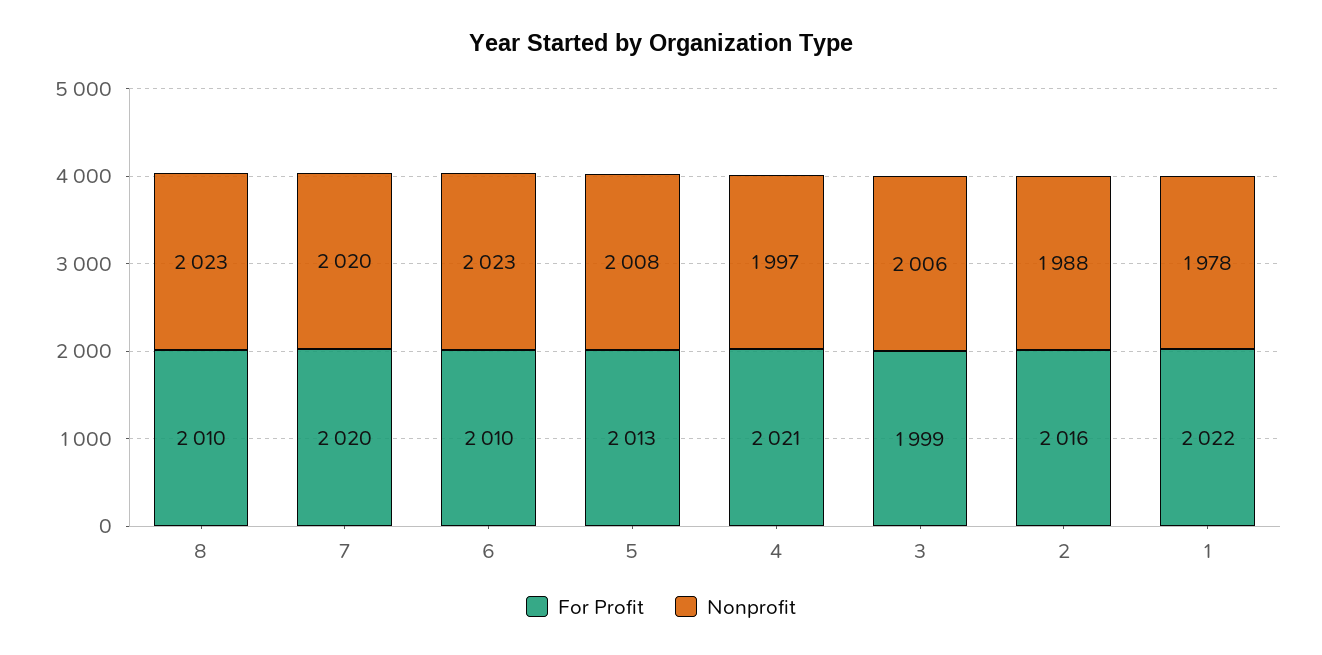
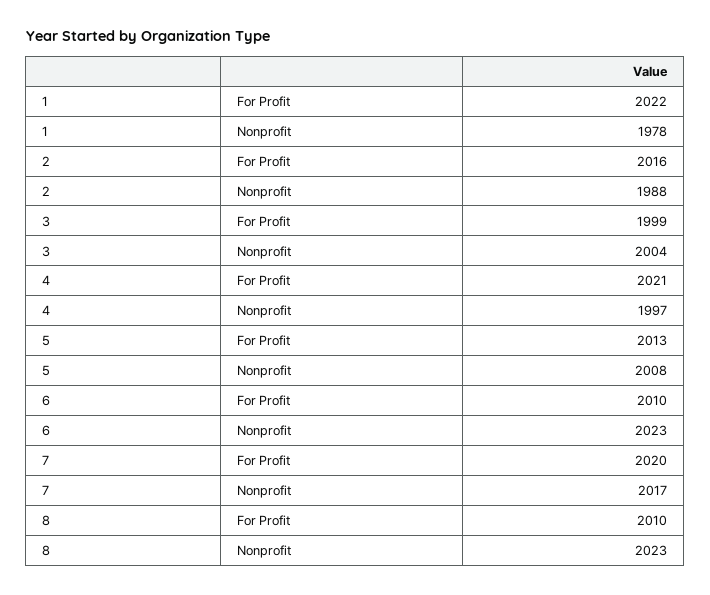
  {
    "For Profit": {
      "8": 2010,
      "7": 2020,
      "6": 2010,
      "5": 2013,
      "4": 2021,
      "3": 1999,
      "2": 2016,
      "1": 2022
    },
    "Nonprofit": {
      "8": 2023,
-     "7": 2020,
+     "7": 2017,
      "6": 2023,
      "5": 2008,
      "4": 1997,
-     "3": 2006,
+     "3": 2004,
      "2": 1988,
      "1": 1978
    }
  }

